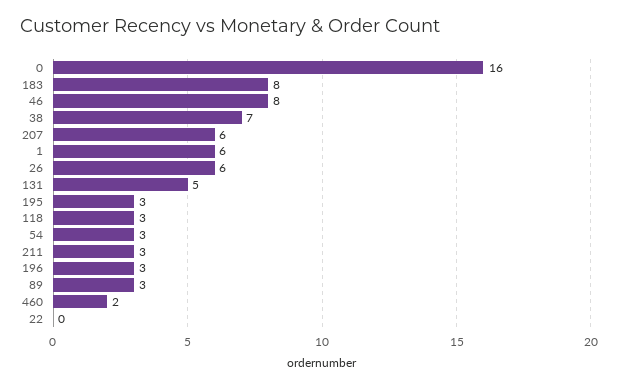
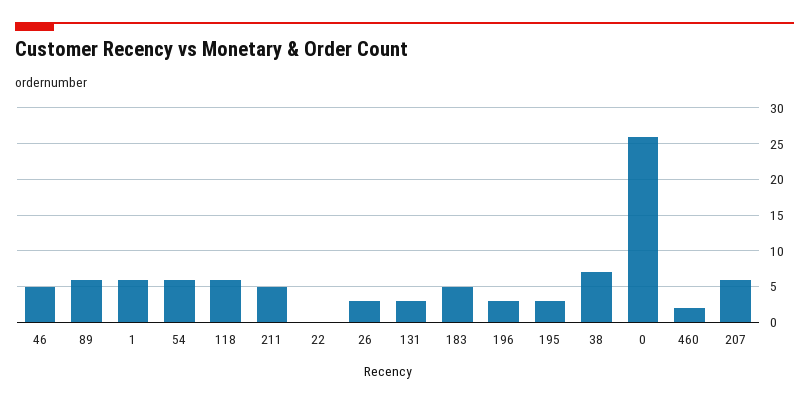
  {
-   "0": 16,
+   "0": 26,
-   "183": 8,
+   "183": 5,
-   "46": 8,
+   "46": 5,
    "38": 7,
    "207": 6,
    "1": 6,
-   "26": 6,
+   "26": 3,
-   "131": 5,
+   "131": 3,
    "195": 3,
-   "118": 3,
+   "118": 6,
-   "54": 3,
+   "54": 6,
-   "211": 3,
+   "211": 5,
    "196": 3,
-   "89": 3,
+   "89": 6,
    "460": 2,
    "22": 0
  }

